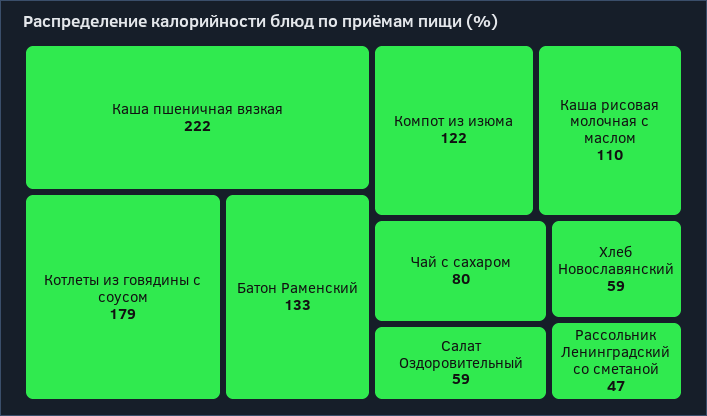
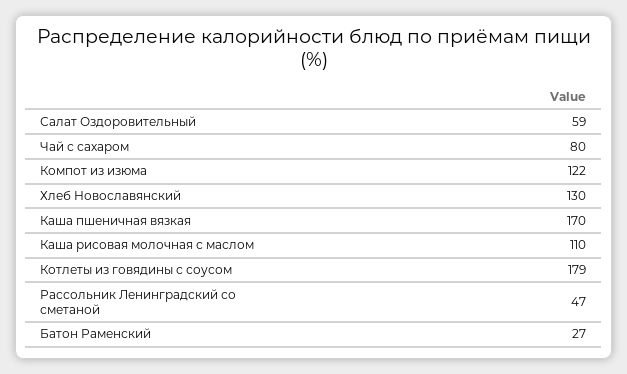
  {
-   "Каша пшеничная вязкая": 222,
+   "Каша пшеничная вязкая": 170,
    "Котлеты из говядины с соусом": 179,
-   "Батон Раменский": 133,
+   "Батон Раменский": 27,
    "Компот из изюма": 122,
    "Каша рисовая молочная с маслом": 110,
    "Чай с сахаром": 80,
    "Салат Оздоровительный": 59,
-   "Хлеб Новославянский": 59,
+   "Хлеб Новославянский": 130,
    "Рассольник Ленинградский со сметаной": 47
  }

